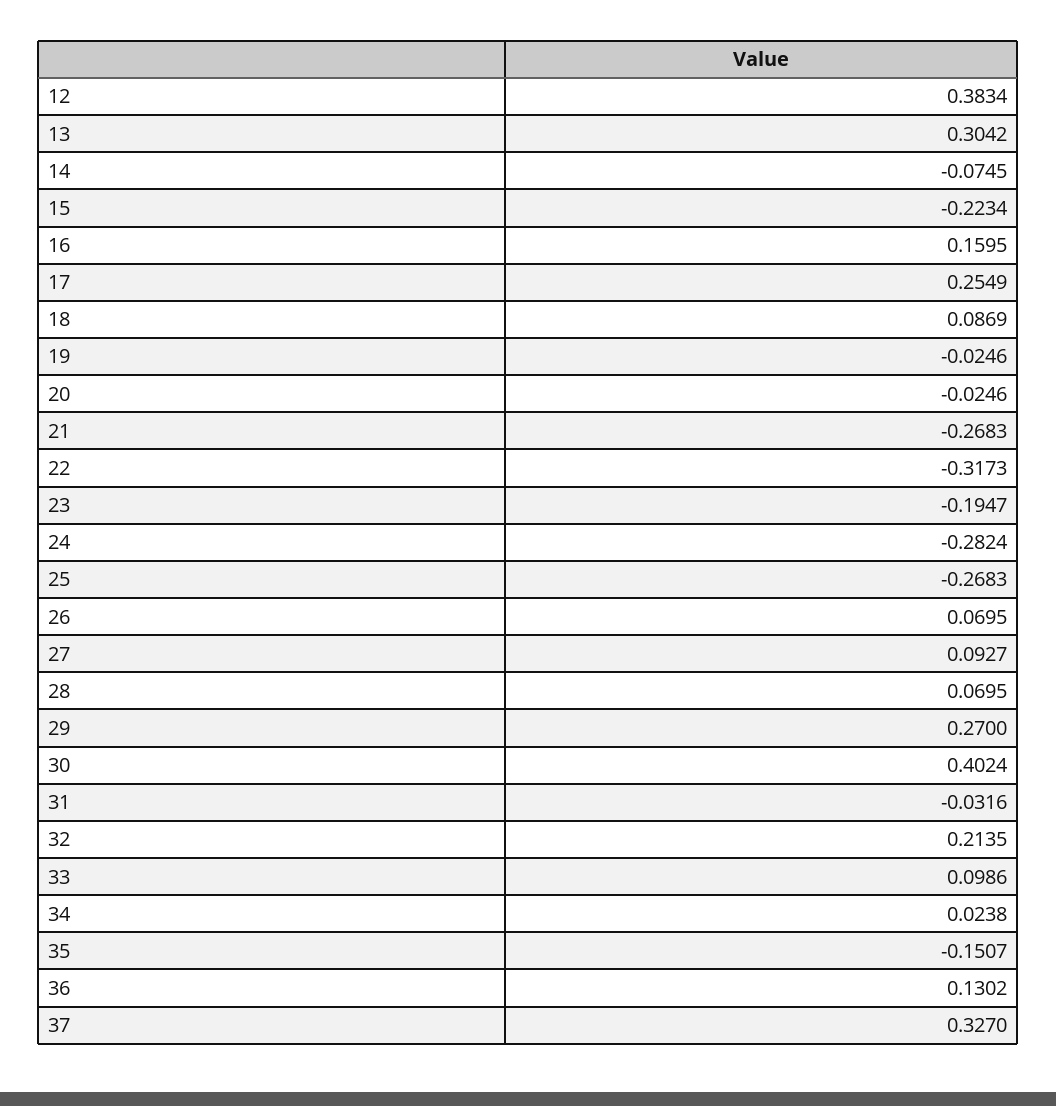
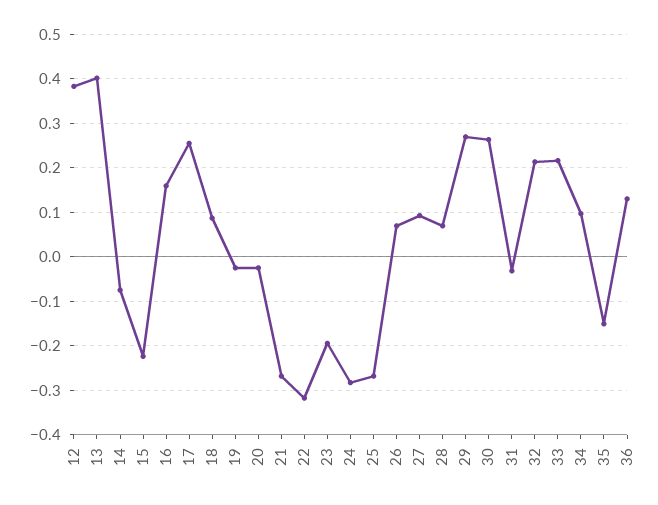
  {
    "12": 0.3834,
-   "13": 0.3042,
+   "13": 0.4,
    "14": -0.0745,
    "15": -0.2234,
    "16": 0.1595,
    "17": 0.2549,
    "18": 0.0869,
    "19": -0.0246,
    "20": -0.0246,
    "21": -0.2683,
    "22": -0.3173,
    "23": -0.1947,
    "24": -0.2824,
    "25": -0.2683,
    "26": 0.0695,
    "27": 0.0927,
    "28": 0.0695,
    "29": 0.27,
-   "30": 0.4024,
+   "30": 0.26,
    "31": -0.0316,
    "32": 0.2135,
-   "33": 0.0986,
+   "33": 0.22,
-   "34": 0.0238,
+   "34": 0.1,
    "35": -0.1507,
-   "36": 0.1302,
+   "36": 0.1302
-   "37": 0.327
  }

